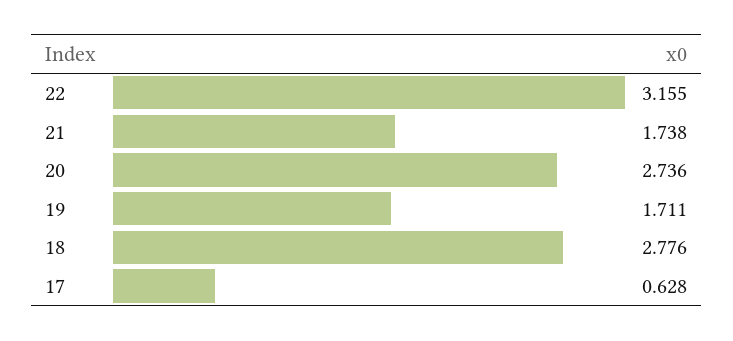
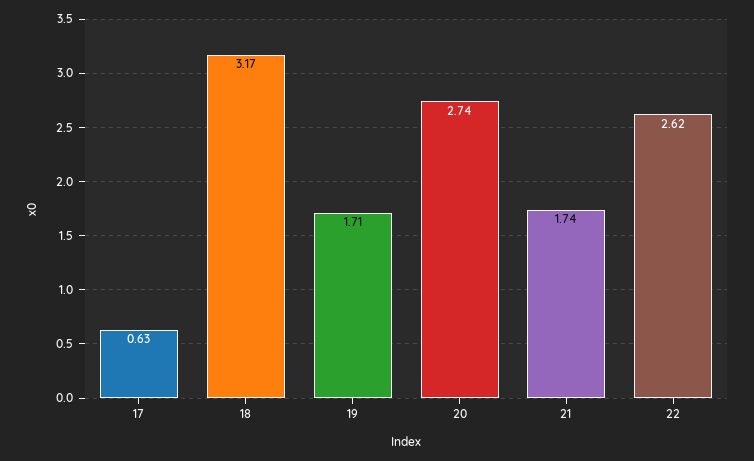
  {
-   "22": 3.155,
+   "22": 2.62,
    "21": 1.738,
    "20": 2.736,
    "19": 1.711,
-   "18": 2.776,
+   "18": 3.17,
    "17": 0.628
  }

